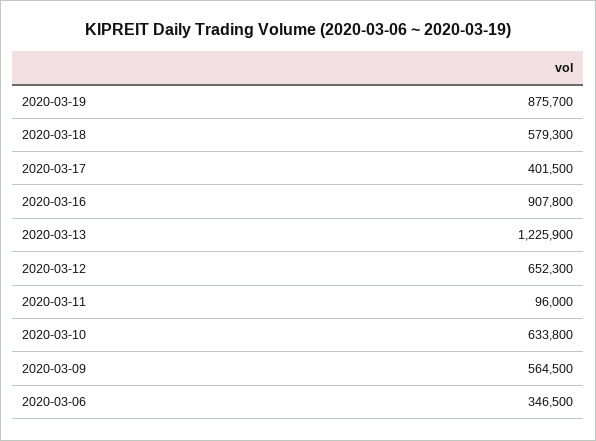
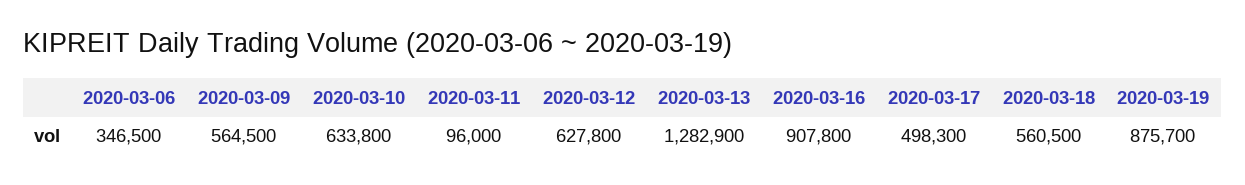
  {
    "2020-03-19": 875700,
-   "2020-03-18": 579300,
+   "2020-03-18": 560500,
-   "2020-03-17": 401500,
+   "2020-03-17": 498300,
    "2020-03-16": 907800,
-   "2020-03-13": 1225900,
+   "2020-03-13": 1282900,
-   "2020-03-12": 652300,
+   "2020-03-12": 627800,
    "2020-03-11": 96000,
    "2020-03-10": 633800,
    "2020-03-09": 564500,
    "2020-03-06": 346500
  }

